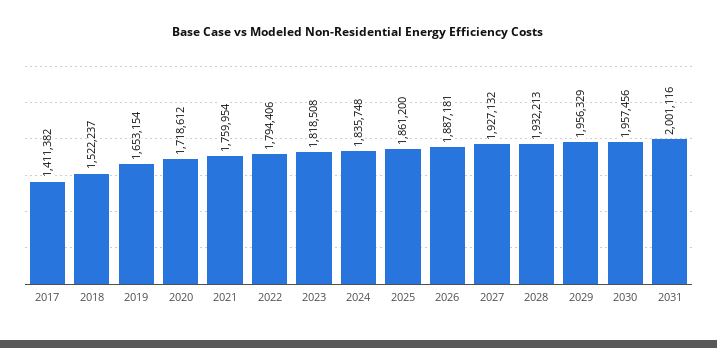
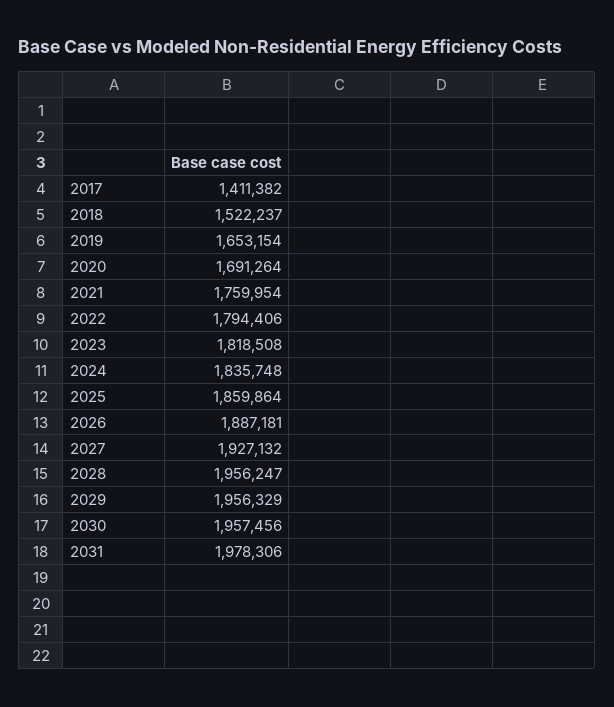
  {
    "2017": 1411382,
    "2018": 1522237,
    "2019": 1653154,
-   "2020": 1718612,
+   "2020": 1691264,
    "2021": 1759954,
    "2022": 1794406,
    "2023": 1818508,
    "2024": 1835748,
-   "2025": 1861200,
+   "2025": 1859864,
    "2026": 1887181,
    "2027": 1927132,
-   "2028": 1932213,
+   "2028": 1956247,
    "2029": 1956329,
    "2030": 1957456,
-   "2031": 2001116
+   "2031": 1978306
  }

